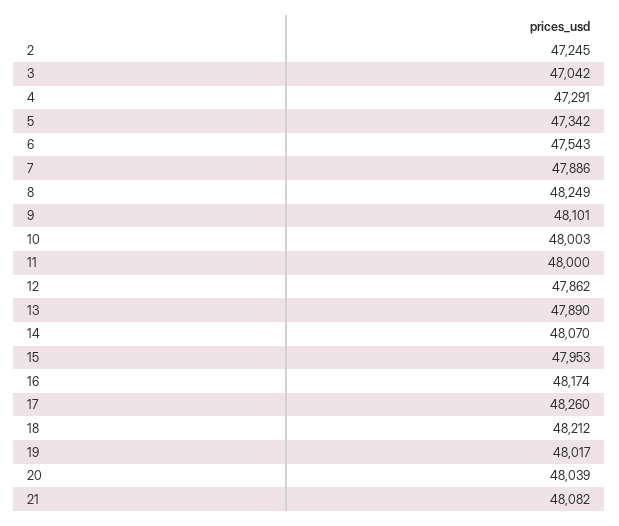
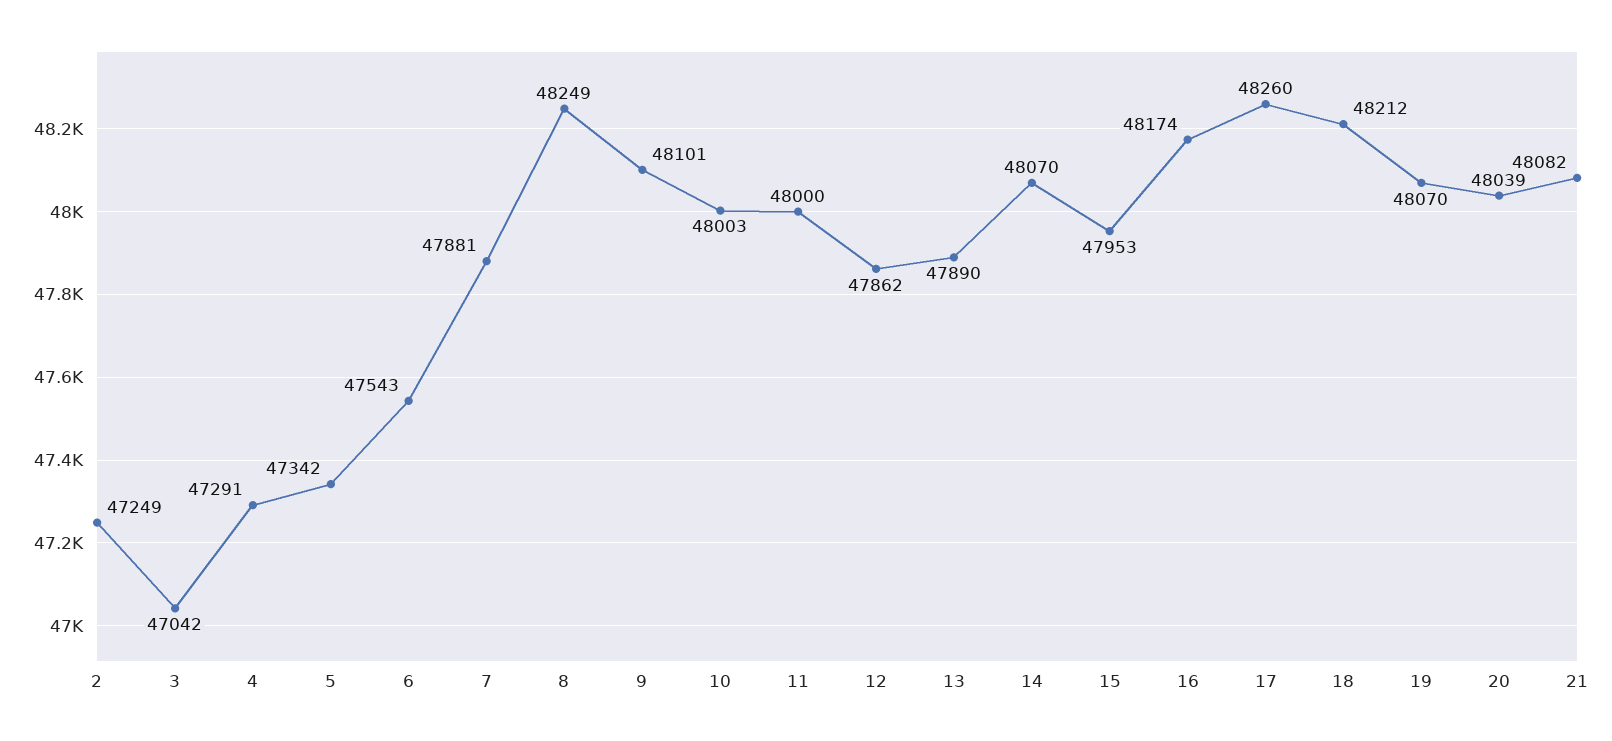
  {
-   "2": 47245,
+   "2": 47249,
    "3": 47042,
    "4": 47291,
    "5": 47342,
    "6": 47543,
-   "7": 47886,
+   "7": 47881,
    "8": 48249,
    "9": 48101,
    "10": 48003,
    "11": 48000,
    "12": 47862,
    "13": 47890,
    "14": 48070,
    "15": 47953,
    "16": 48174,
    "17": 48260,
    "18": 48212,
-   "19": 48017,
+   "19": 48070,
    "20": 48039,
    "21": 48082
  }

